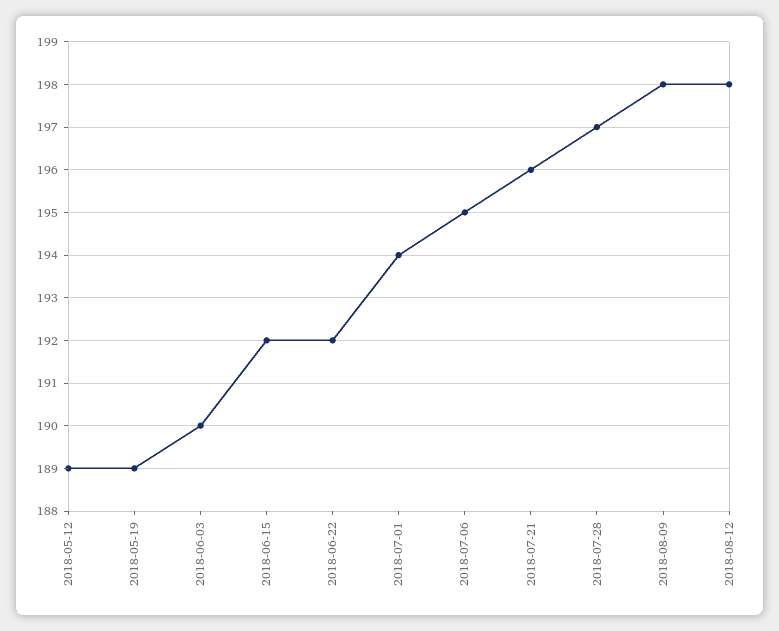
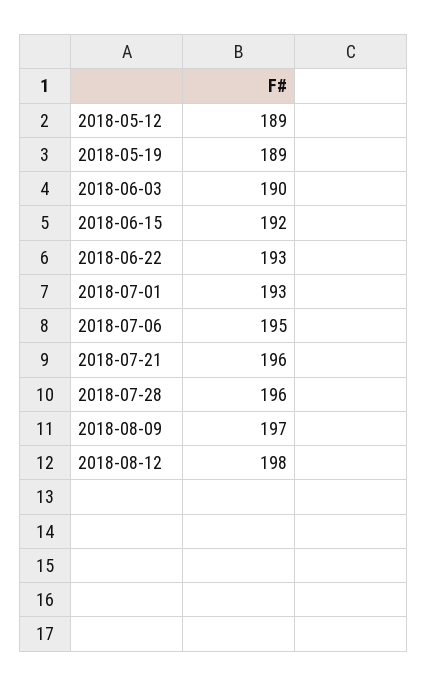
  {
    "2018-05-12": 189,
    "2018-05-19": 189,
    "2018-06-03": 190,
    "2018-06-15": 192,
-   "2018-06-22": 192,
+   "2018-06-22": 193,
-   "2018-07-01": 194,
+   "2018-07-01": 193,
    "2018-07-06": 195,
    "2018-07-21": 196,
-   "2018-07-28": 197,
+   "2018-07-28": 196,
-   "2018-08-09": 198,
+   "2018-08-09": 197,
    "2018-08-12": 198
  }

